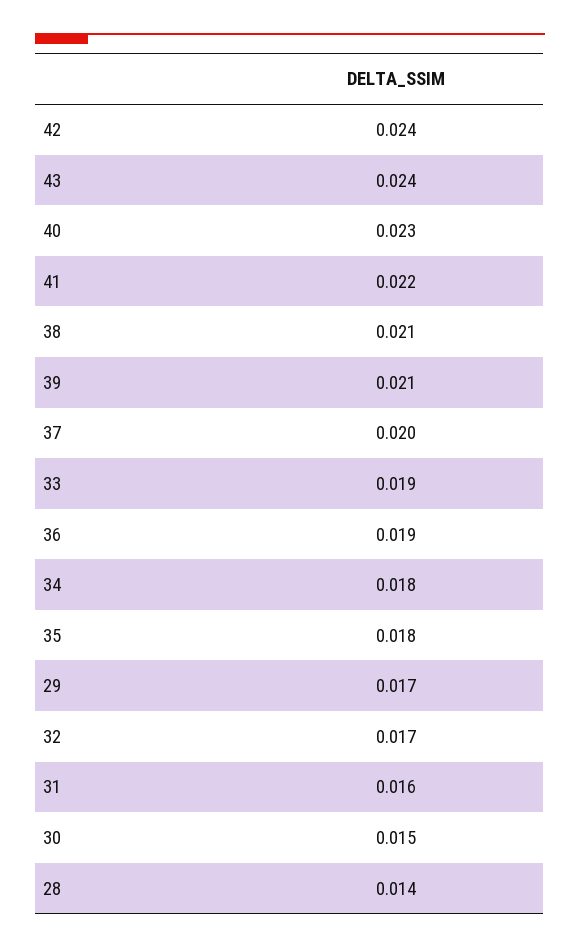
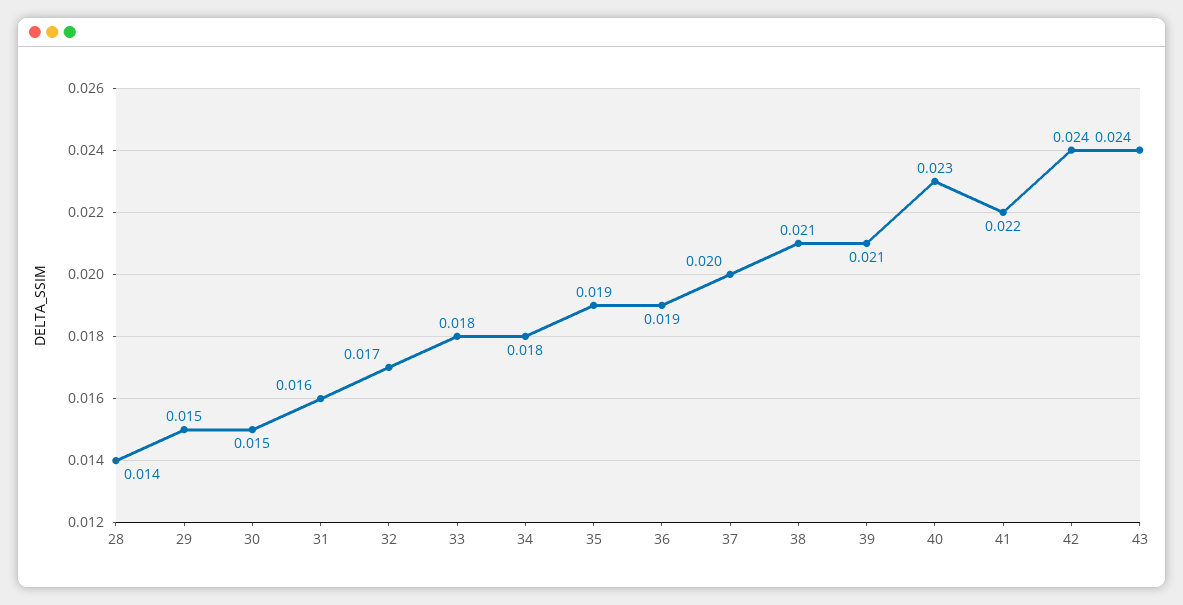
  {
    "42": 0.024,
    "43": 0.024,
    "40": 0.023,
    "41": 0.022,
    "38": 0.021,
    "39": 0.021,
    "37": 0.02,
-   "33": 0.019,
+   "33": 0.018,
    "36": 0.019,
    "34": 0.018,
-   "35": 0.018,
+   "35": 0.019,
-   "29": 0.017,
+   "29": 0.015,
    "32": 0.017,
    "31": 0.016,
    "30": 0.015,
    "28": 0.014
  }

